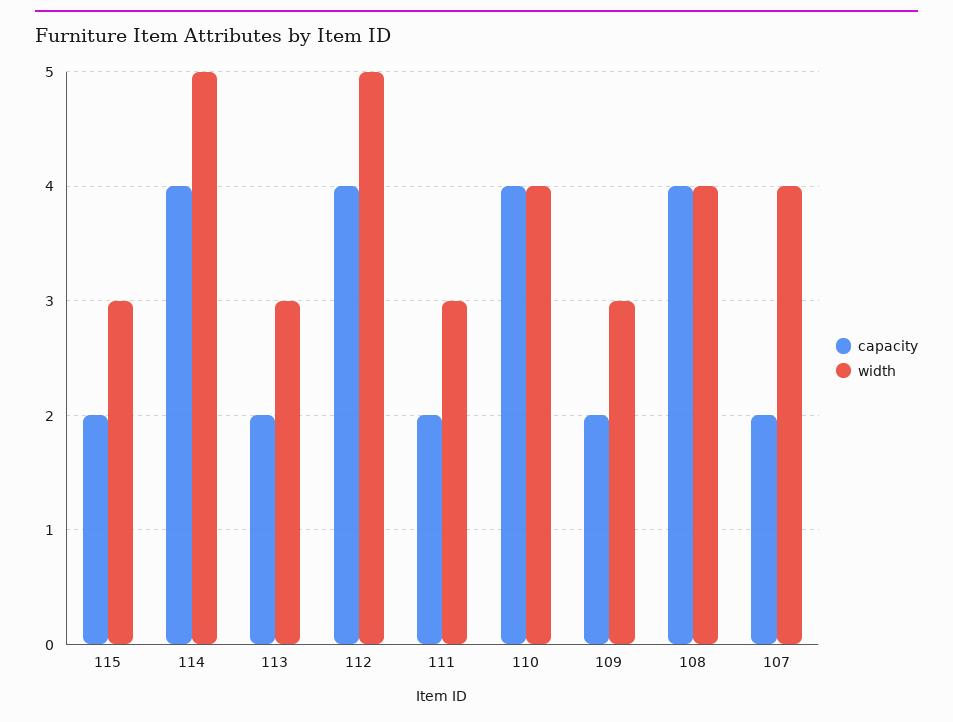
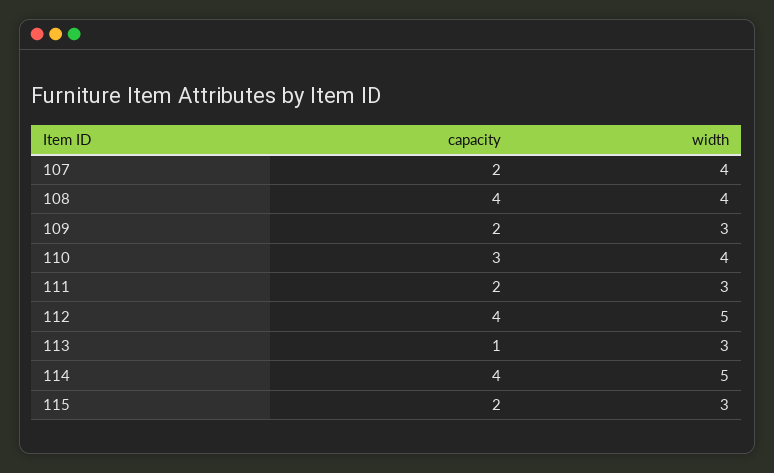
  {
    "capacity": {
      "115": 2,
      "114": 4,
-     "113": 2,
+     "113": 1,
      "112": 4,
      "111": 2,
-     "110": 4,
+     "110": 3,
      "109": 2,
      "108": 4,
      "107": 2
    },
    "width": {
      "115": 3,
      "114": 5,
      "113": 3,
      "112": 5,
      "111": 3,
      "110": 4,
      "109": 3,
      "108": 4,
      "107": 4
    }
  }

